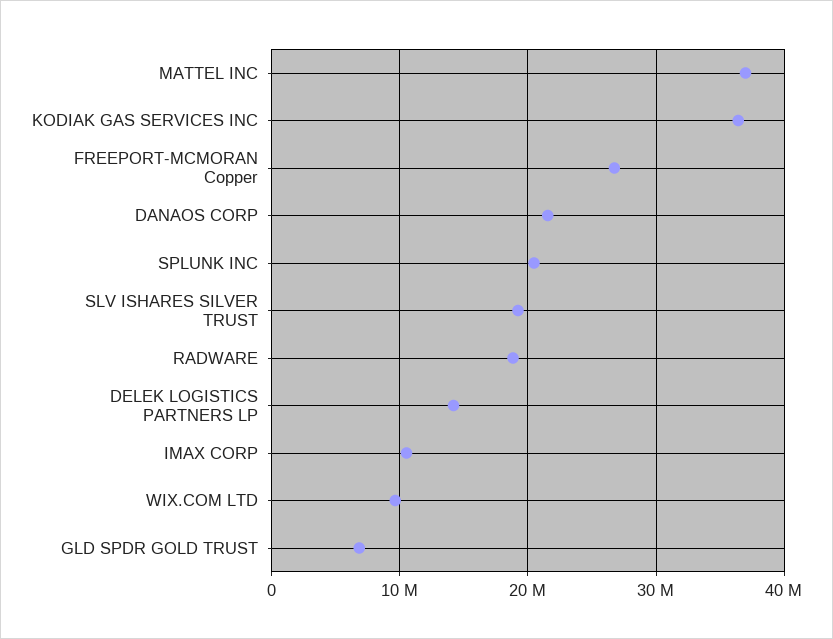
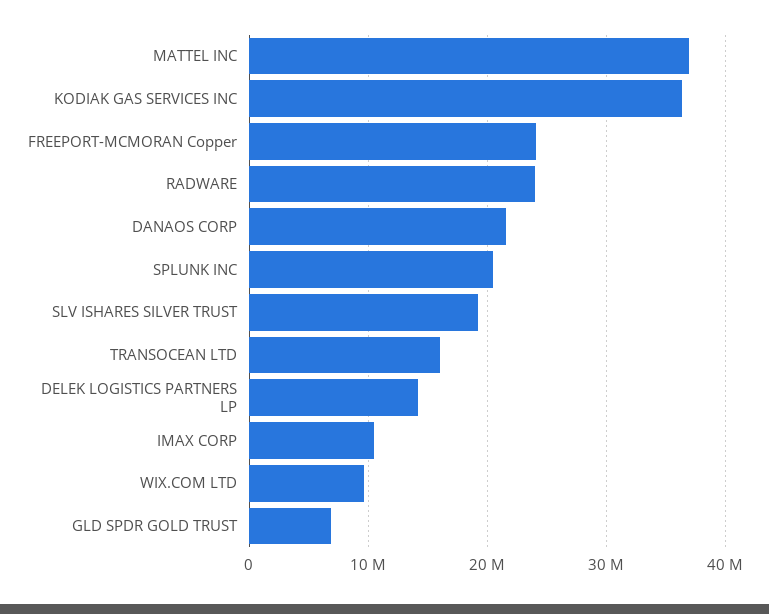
  {
    "MATTEL INC": 37000000,
    "KODIAK GAS SERVICES INC": 36000000,
-   "FREEPORT-MCMORAN Copper": 27000000,
+   "FREEPORT-MCMORAN Copper": 24000000,
    "DANAOS CORP": 22000000,
    "SPLUNK INC": 20000000,
    "SLV ISHARES SILVER TRUST": 19000000,
-   "RADWARE": 19000000,
+   "RADWARE": 24000000,
    "DELEK LOGISTICS PARTNERS LP": 14000000,
    "IMAX CORP": 11000000,
    "WIX.COM LTD": 10000000,
-   "GLD SPDR GOLD TRUST": 7000000
+   "GLD SPDR GOLD TRUST": 7000000,
+   "TRANSOCEAN LTD": 16000000
  }

